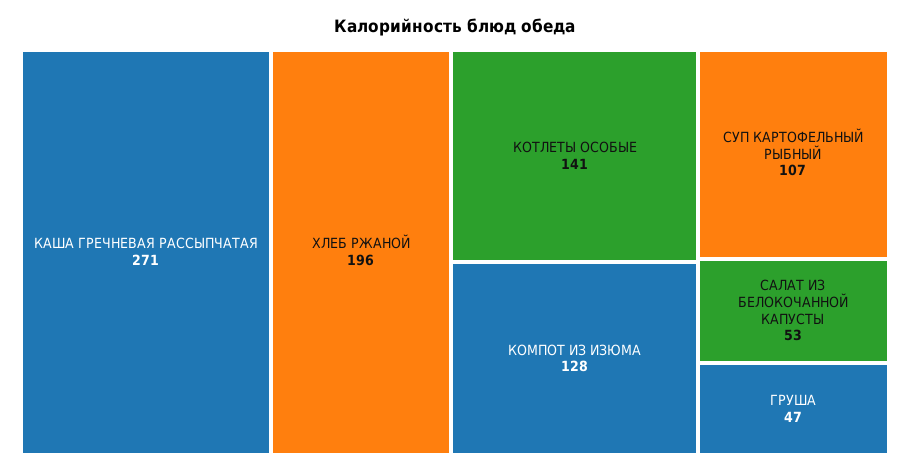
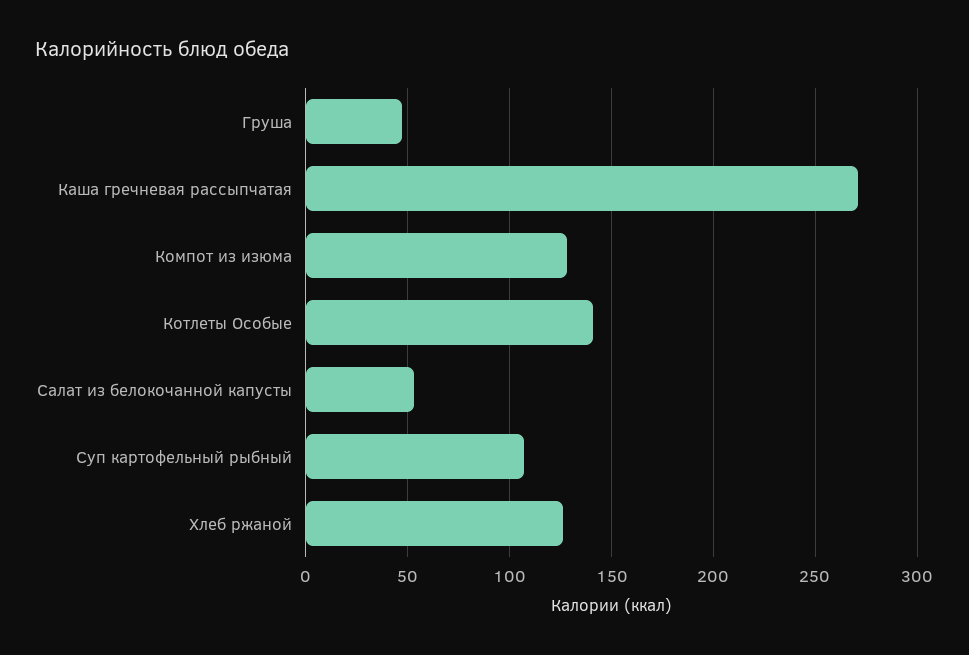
  {
    "КАША ГРЕЧНЕВАЯ РАССЫПЧАТАЯ": 271,
-   "ХЛЕБ РЖАНОЙ": 196,
+   "ХЛЕБ РЖАНОЙ": 125,
    "КОТЛЕТЫ ОСОБЫЕ": 141,
    "КОМПОТ ИЗ ИЗЮМА": 128,
    "СУП КАРТОФЕЛЬНЫЙ РЫБНЫЙ": 107,
    "САЛАТ ИЗ БЕЛОКОЧАННОЙ КАПУСТЫ": 53,
    "ГРУША": 47
  }

